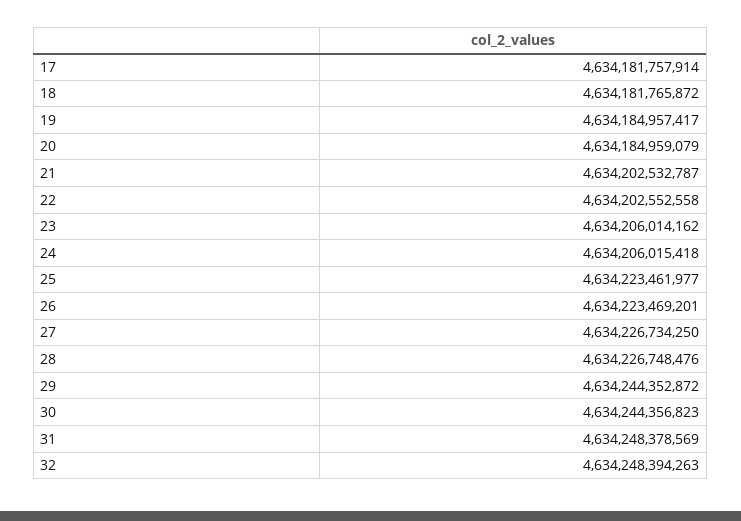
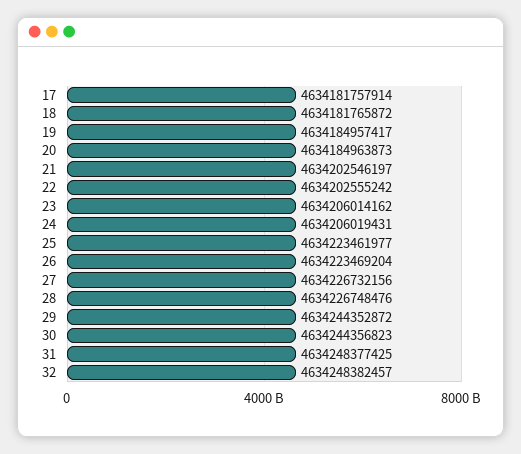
  {
    "17": 4634181757914,
    "18": 4634181765872,
    "19": 4634184957417,
-   "20": 4634184959079,
+   "20": 4634184963873,
-   "21": 4634202532787,
+   "21": 4634202546197,
-   "22": 4634202552558,
+   "22": 4634202555242,
    "23": 4634206014162,
-   "24": 4634206015418,
+   "24": 4634206019431,
    "25": 4634223461977,
-   "26": 4634223469201,
+   "26": 4634223469204,
-   "27": 4634226734250,
+   "27": 4634226732156,
    "28": 4634226748476,
    "29": 4634244352872,
    "30": 4634244356823,
-   "31": 4634248378569,
+   "31": 4634248377425,
-   "32": 4634248394263
+   "32": 4634248382457
  }

